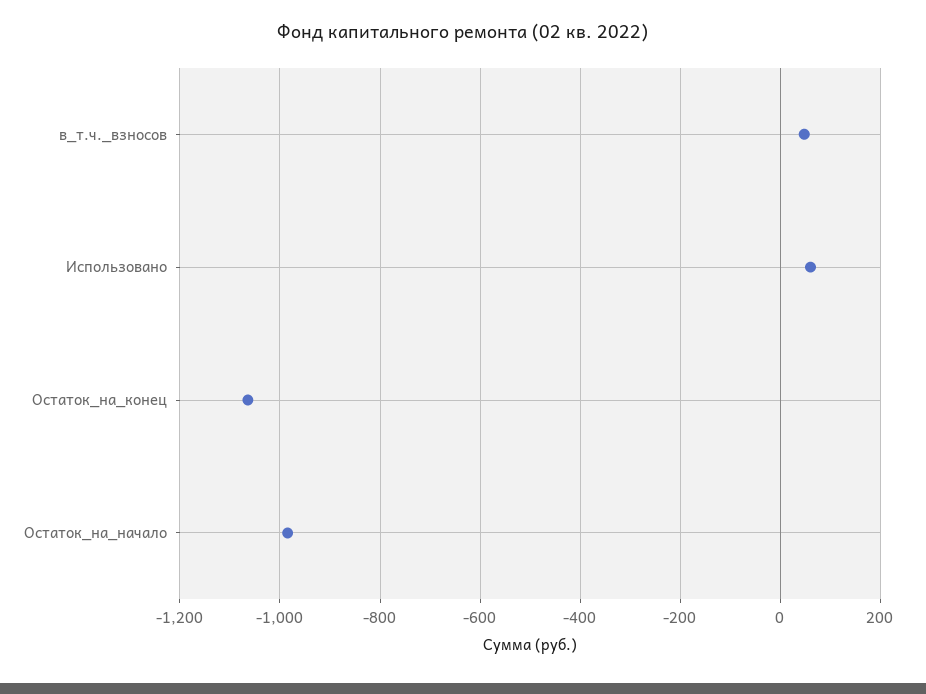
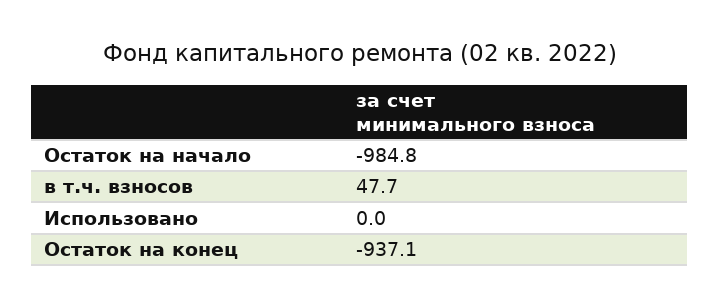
  {
    "в_т.ч._взносов": 47.7,
-   "Использовано": 60,
+   "Использовано": 0,
-   "Остаток_на_конец": -1060,
+   "Остаток_на_конец": -937.1,
    "Остаток_на_начало": -984.8
  }

